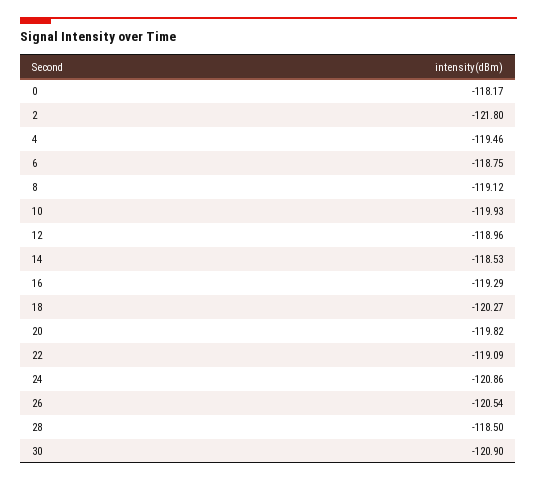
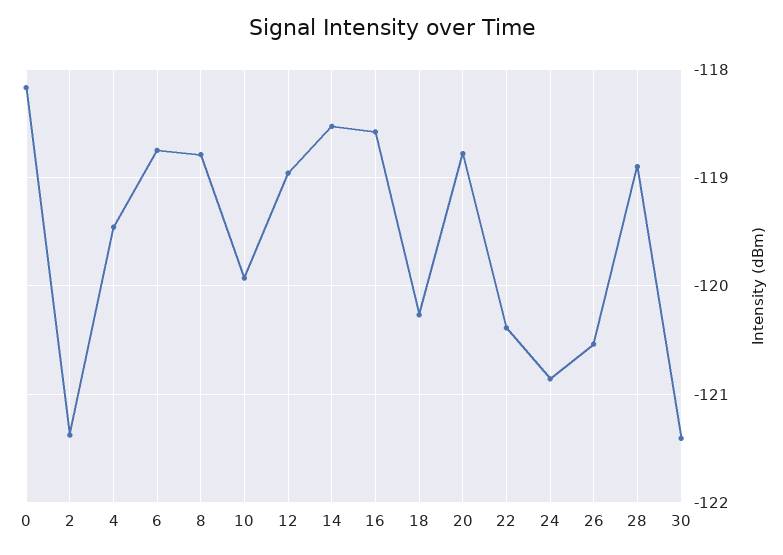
  {
    "0": -118.17,
-   "2": -121.8,
+   "2": -121.4,
    "4": -119.46,
    "6": -118.75,
-   "8": -119.12,
+   "8": -118.8,
    "10": -119.93,
    "12": -118.96,
    "14": -118.53,
-   "16": -119.29,
+   "16": -118.6,
    "18": -120.27,
-   "20": -119.82,
+   "20": -118.8,
-   "22": -119.09,
+   "22": -120.4,
    "24": -120.86,
    "26": -120.54,
-   "28": -118.5,
+   "28": -118.9,
-   "30": -120.9
+   "30": -121.4
  }

